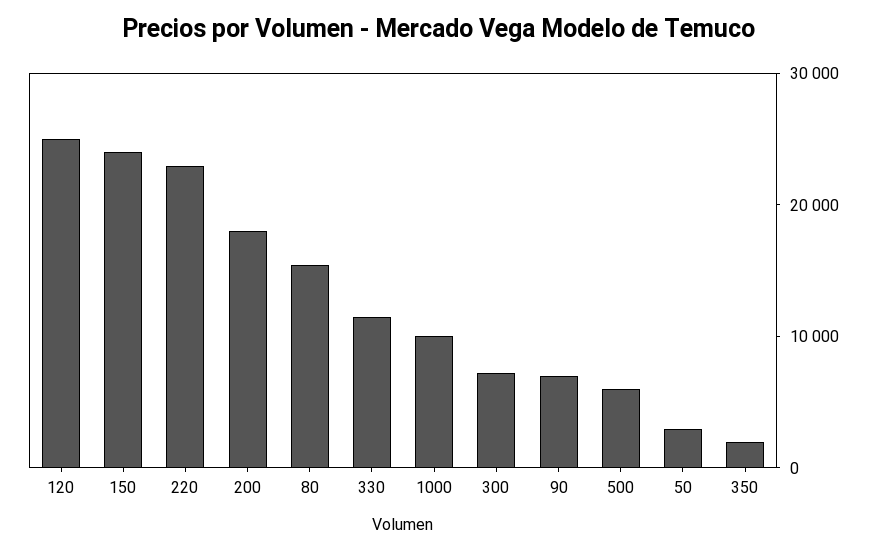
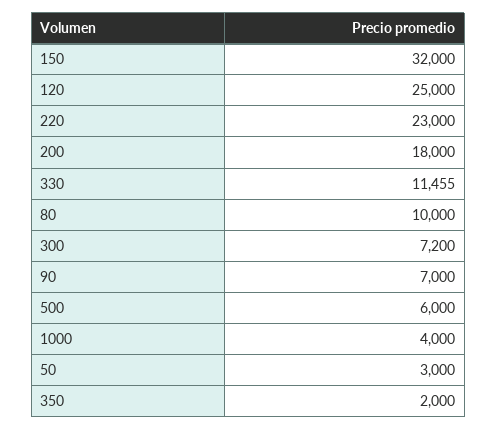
  {
    "120": 25000,
-   "150": 24000,
+   "150": 32000,
    "220": 23000,
    "200": 18000,
-   "80": 16000,
+   "80": 10000,
    "330": 11455,
-   "1000": 10000,
+   "1000": 4000,
    "300": 7200,
    "90": 7000,
    "500": 6000,
    "50": 3000,
    "350": 2000
  }

